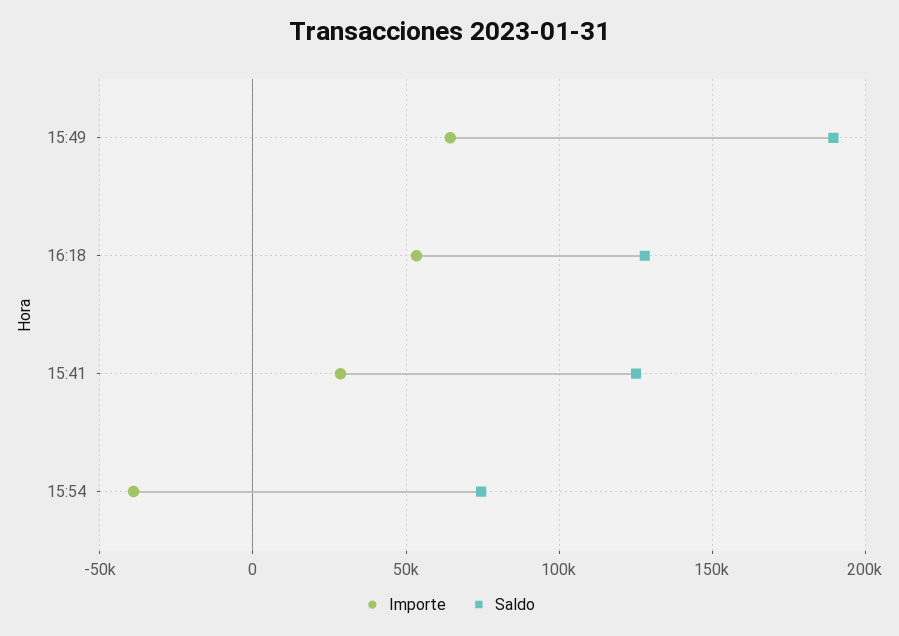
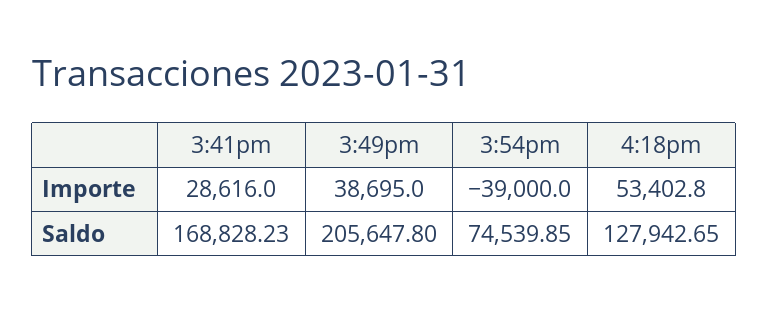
  {
    "Importe": {
-     "15:49": 65000,
+     "15:49": 38695,
      "16:18": 53402.8,
      "15:41": 28616,
      "15:54": -39000
    },
    "Saldo": {
-     "15:49": 190000,
+     "15:49": 205647.8,
      "16:18": 127942.65,
-     "15:41": 125000,
+     "15:41": 168828.23,
      "15:54": 74539.85
    }
  }

